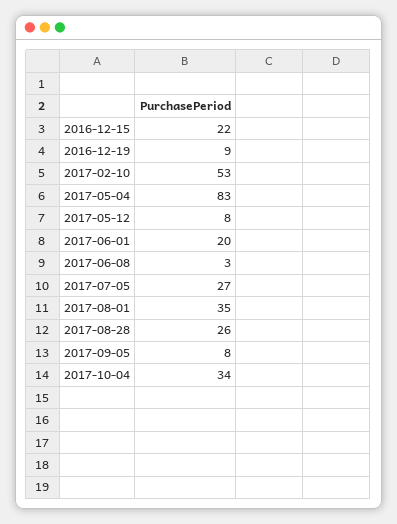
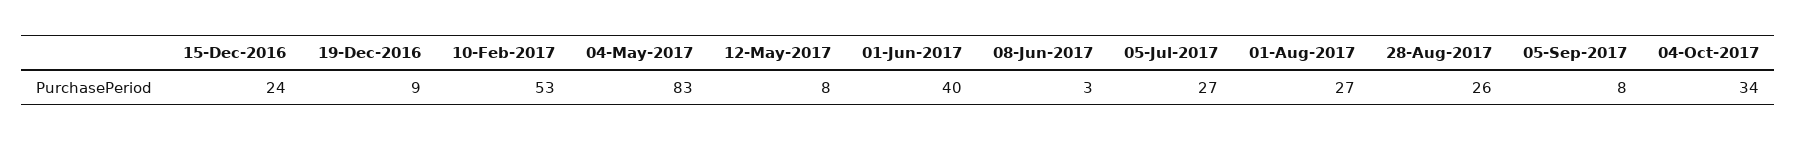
  {
-   "2016-12-15": 22,
+   "2016-12-15": 24,
    "2016-12-19": 9,
    "2017-02-10": 53,
    "2017-05-04": 83,
    "2017-05-12": 8,
-   "2017-06-01": 20,
+   "2017-06-01": 40,
    "2017-06-08": 3,
    "2017-07-05": 27,
-   "2017-08-01": 35,
+   "2017-08-01": 27,
    "2017-08-28": 26,
    "2017-09-05": 8,
    "2017-10-04": 34
  }

